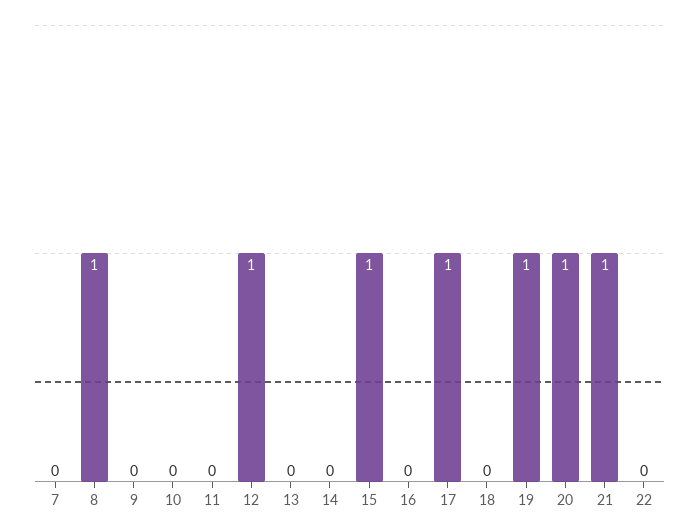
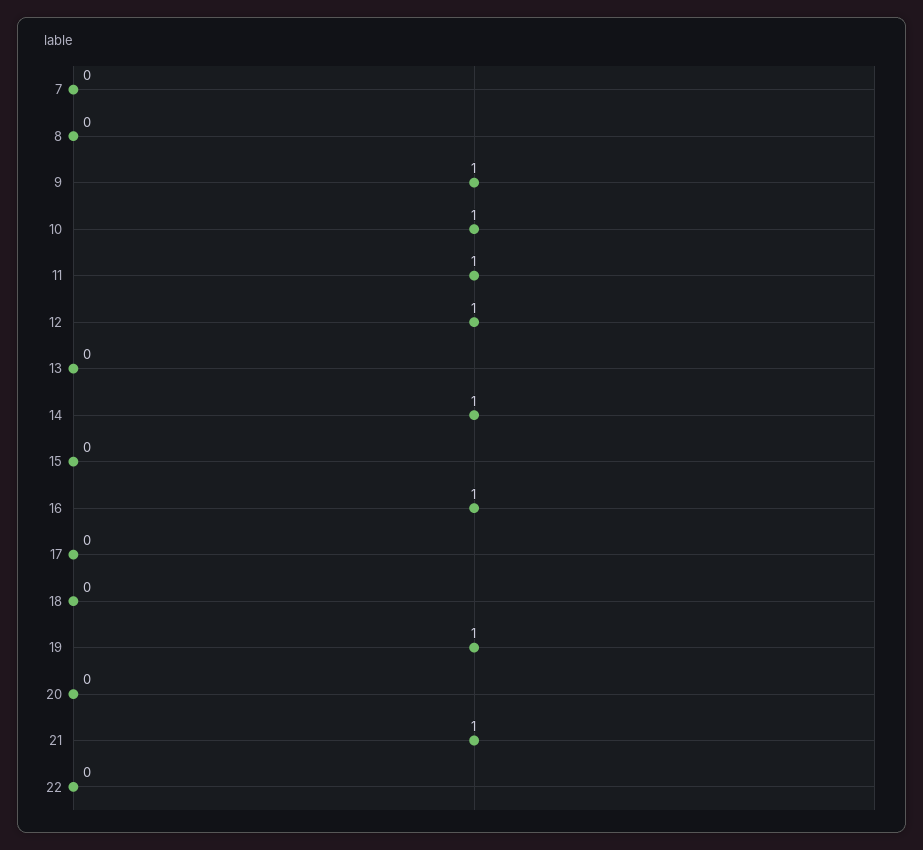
  {
    "7": 0,
-   "8": 1,
+   "8": 0,
-   "9": 0,
+   "9": 1,
-   "10": 0,
+   "10": 1,
-   "11": 0,
+   "11": 1,
    "12": 1,
    "13": 0,
-   "14": 0,
+   "14": 1,
-   "15": 1,
+   "15": 0,
-   "16": 0,
+   "16": 1,
-   "17": 1,
+   "17": 0,
    "18": 0,
    "19": 1,
-   "20": 1,
+   "20": 0,
    "21": 1,
    "22": 0
  }

